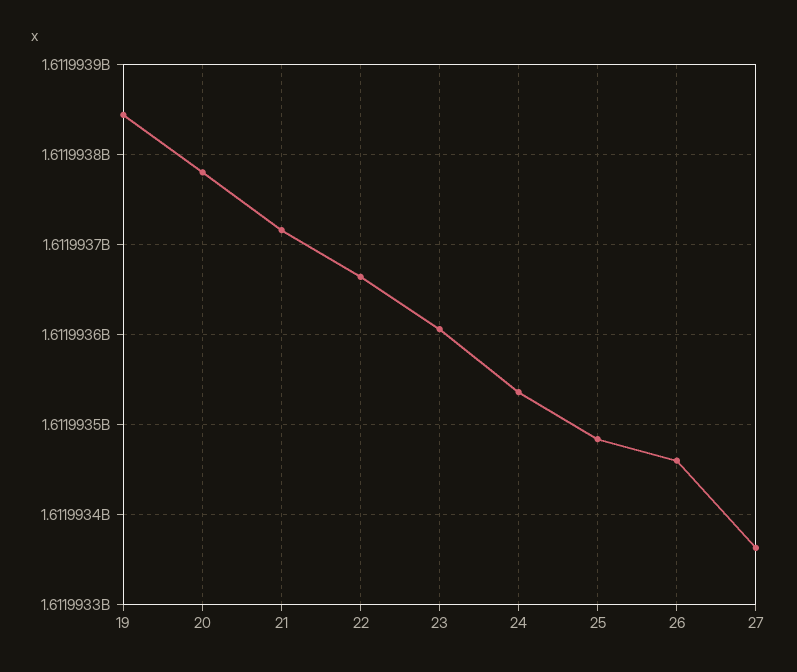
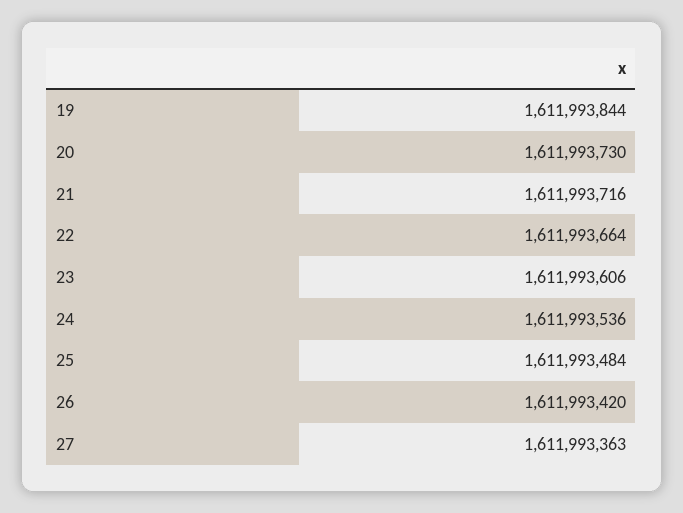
  {
    "19": 1611993844,
-   "20": 1611993780,
+   "20": 1611993730,
    "21": 1611993716,
    "22": 1611993664,
    "23": 1611993606,
    "24": 1611993536,
    "25": 1611993484,
-   "26": 1611993460,
+   "26": 1611993420,
    "27": 1611993363
  }

